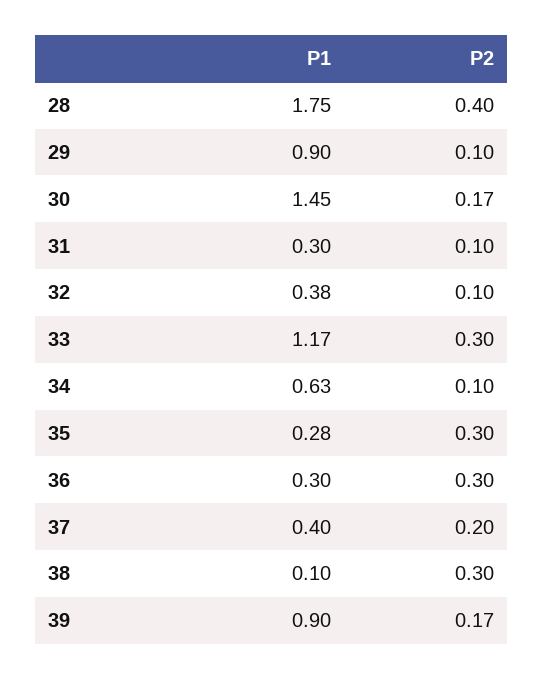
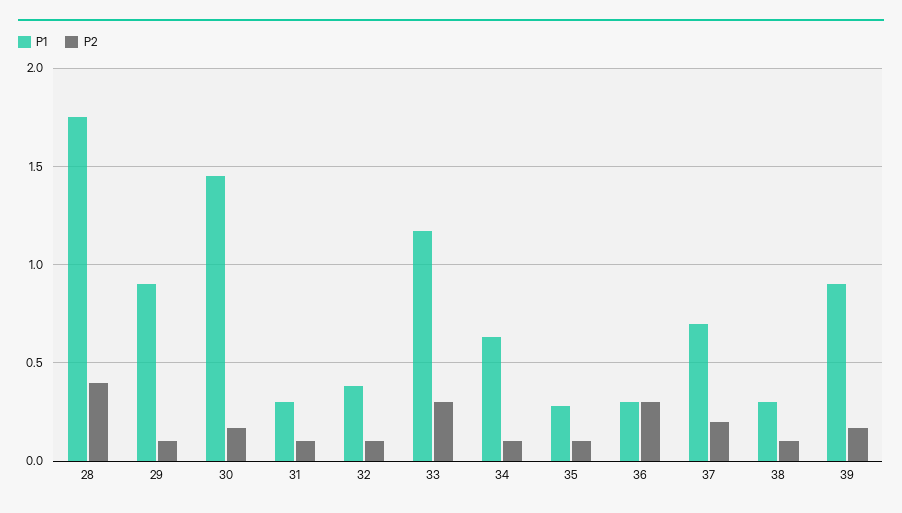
  {
    "P1": {
      "28": 1.75,
      "29": 0.9,
      "30": 1.45,
      "31": 0.3,
      "32": 0.38,
      "33": 1.17,
      "34": 0.63,
      "35": 0.28,
      "36": 0.3,
-     "37": 0.4,
+     "37": 0.7,
-     "38": 0.1,
+     "38": 0.3,
      "39": 0.9
    },
    "P2": {
      "28": 0.4,
      "29": 0.1,
      "30": 0.17,
      "31": 0.1,
      "32": 0.1,
      "33": 0.3,
      "34": 0.1,
-     "35": 0.3,
+     "35": 0.1,
      "36": 0.3,
      "37": 0.2,
-     "38": 0.3,
+     "38": 0.1,
      "39": 0.17
    }
  }

